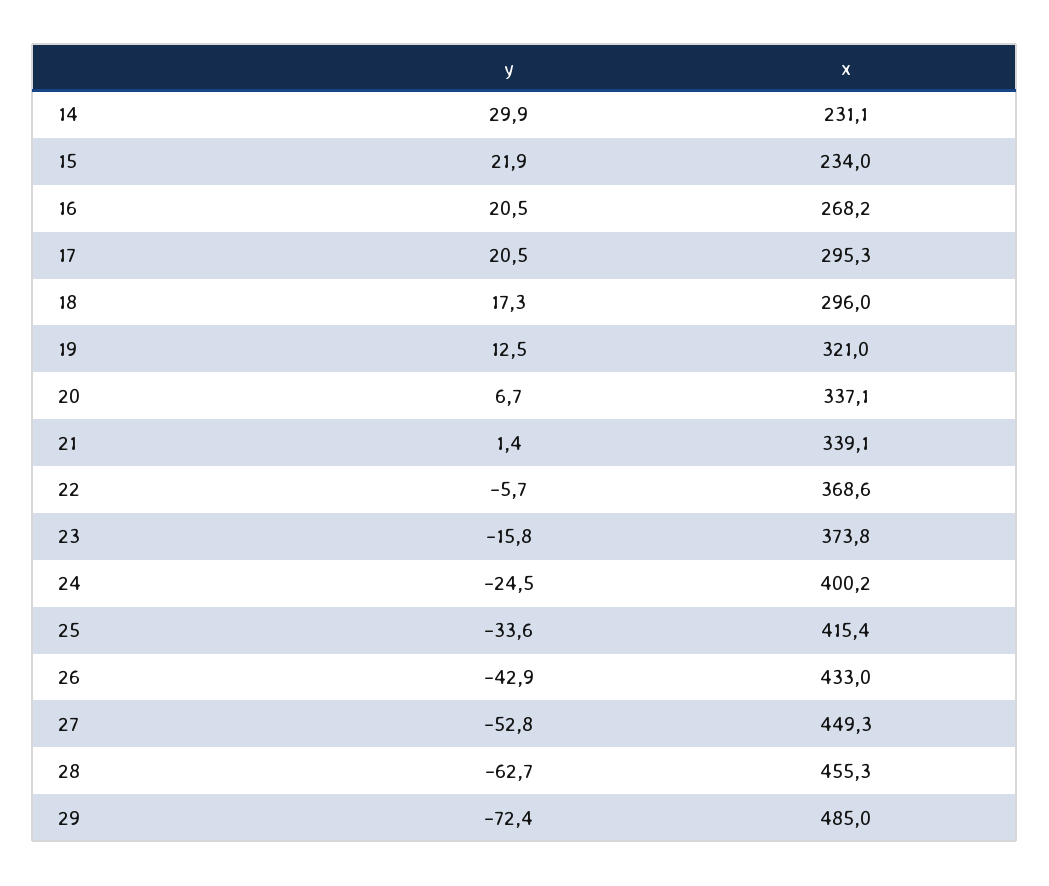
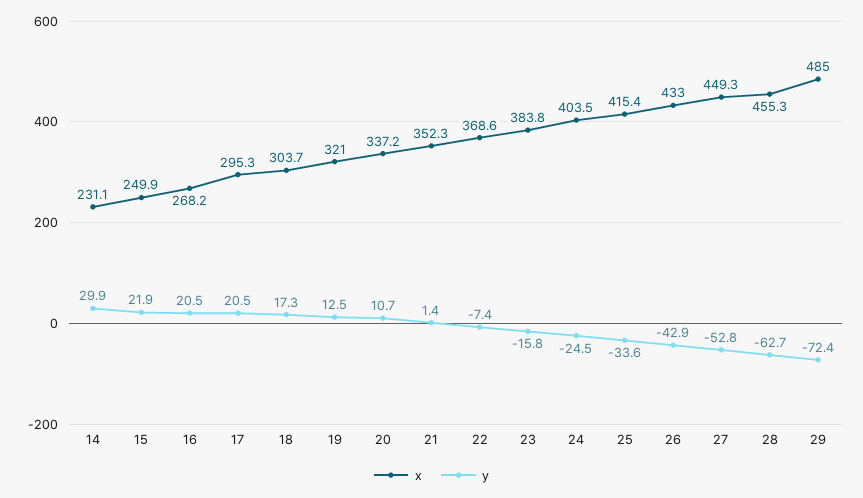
  {
    "y": {
      "14": 29.9,
      "15": 21.9,
      "16": 20.5,
      "17": 20.5,
      "18": 17.3,
      "19": 12.5,
-     "20": 6.7,
+     "20": 10.7,
      "21": 1.4,
-     "22": -5.7,
+     "22": -7.4,
      "23": -15.8,
      "24": -24.5,
      "25": -33.6,
      "26": -42.9,
      "27": -52.8,
      "28": -62.7,
      "29": -72.4
    },
    "x": {
      "14": 231.1,
-     "15": 234,
+     "15": 249.9,
      "16": 268.2,
      "17": 295.3,
-     "18": 296,
+     "18": 303.7,
      "19": 321,
-     "20": 337.1,
+     "20": 337.2,
-     "21": 339.1,
+     "21": 352.3,
      "22": 368.6,
-     "23": 373.8,
+     "23": 383.8,
-     "24": 400.2,
+     "24": 403.5,
      "25": 415.4,
      "26": 433,
      "27": 449.3,
      "28": 455.3,
      "29": 485
    }
  }

